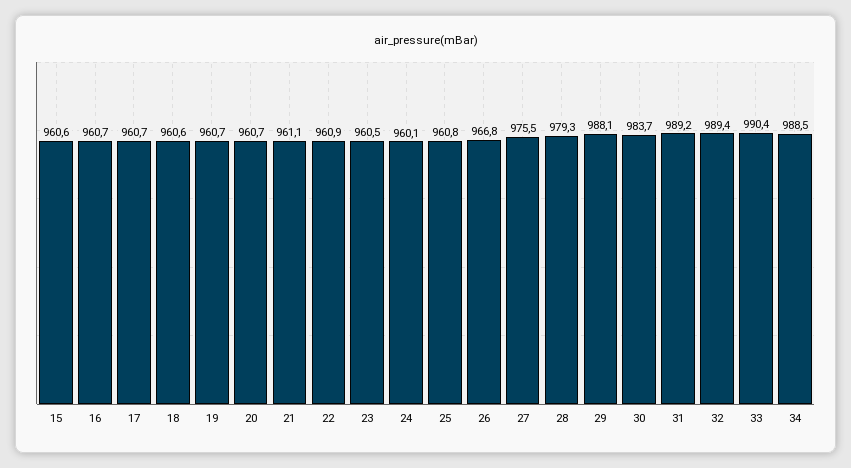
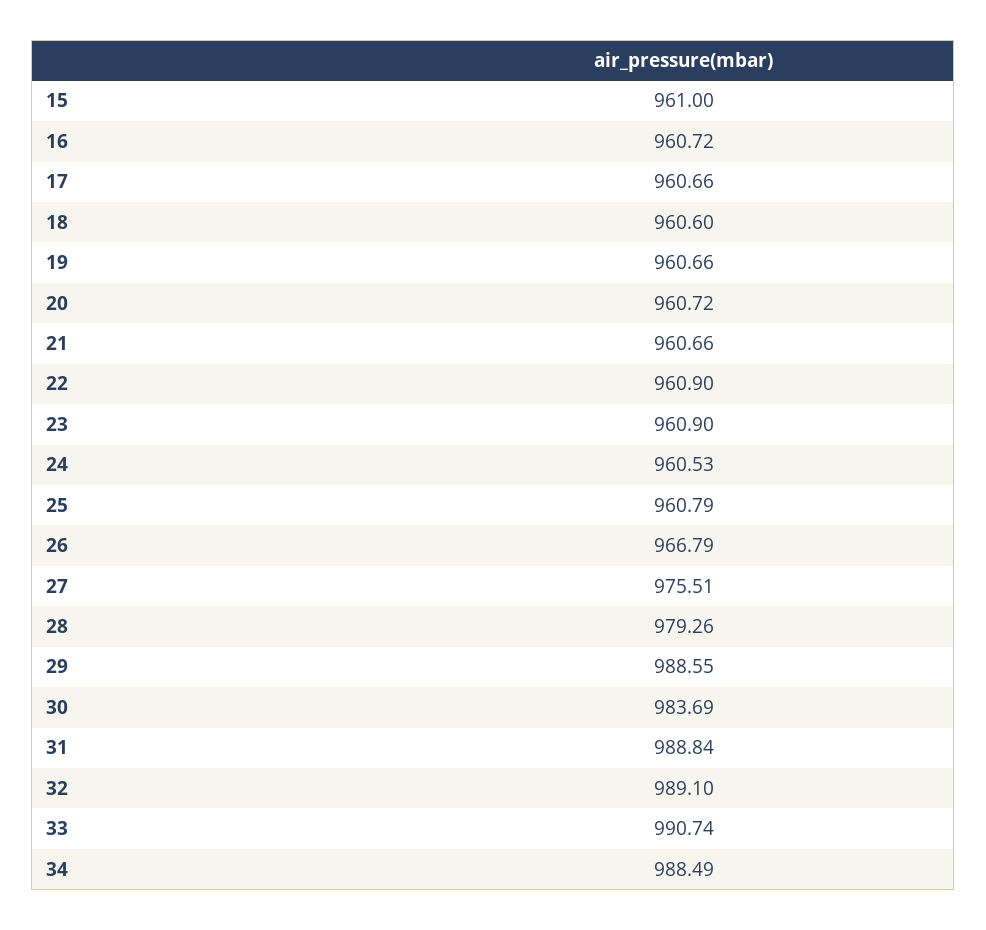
  {
-   "15": 960.6,
+   "15": 961,
    "16": 960.72,
    "17": 960.66,
    "18": 960.6,
    "19": 960.66,
    "20": 960.72,
-   "21": 961.1,
+   "21": 960.66,
    "22": 960.9,
-   "23": 960.5,
+   "23": 960.9,
-   "24": 960.1,
+   "24": 960.53,
    "25": 960.79,
    "26": 966.79,
    "27": 975.51,
    "28": 979.26,
-   "29": 988.1,
+   "29": 988.55,
    "30": 983.69,
-   "31": 989.2,
+   "31": 988.84,
-   "32": 989.4,
+   "32": 989.1,
-   "33": 990.4,
+   "33": 990.74,
    "34": 988.49
  }

